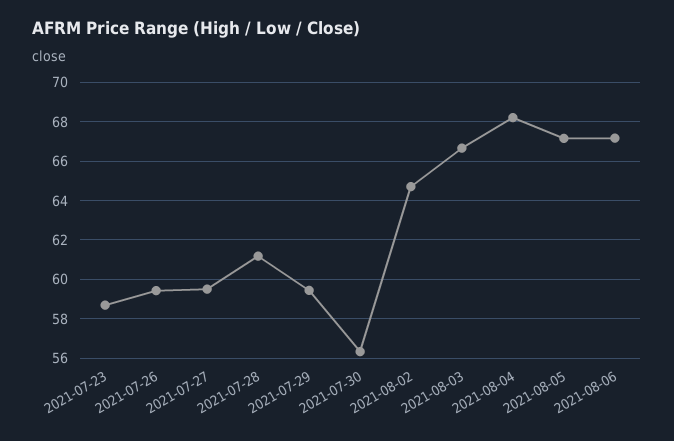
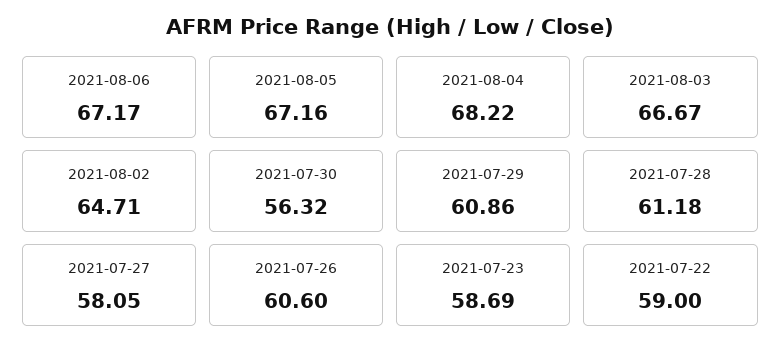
  {
    "2021-07-23": 58.69,
-   "2021-07-26": 59.5,
+   "2021-07-26": 60.6,
-   "2021-07-27": 59.5,
+   "2021-07-27": 58.05,
    "2021-07-28": 61.18,
-   "2021-07-29": 59.5,
+   "2021-07-29": 60.86,
    "2021-07-30": 56.32,
    "2021-08-02": 64.71,
    "2021-08-03": 66.67,
    "2021-08-04": 68.22,
    "2021-08-05": 67.16,
-   "2021-08-06": 67.17
+   "2021-08-06": 67.17,
+   "2021-07-22": 59
  }

